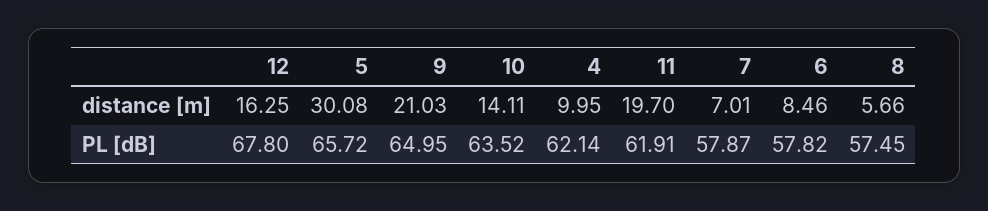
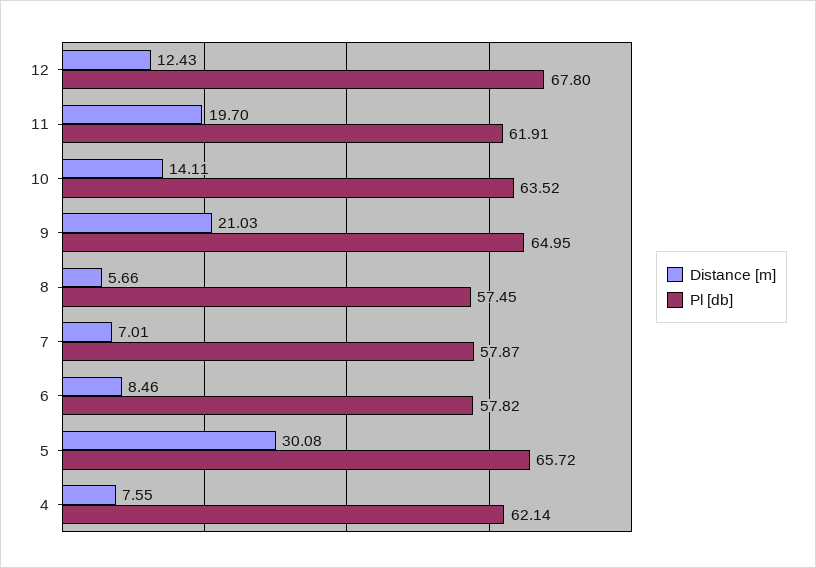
  {
    "distance [m]": {
-     "12": 16.25,
+     "12": 12.43,
      "5": 30.08,
      "9": 21.03,
      "10": 14.11,
-     "4": 9.95,
+     "4": 7.55,
      "11": 19.7,
      "7": 7.01,
      "6": 8.46,
      "8": 5.66
    },
    "PL [dB]": {
      "12": 67.8,
      "5": 65.72,
      "9": 64.95,
      "10": 63.52,
      "4": 62.14,
      "11": 61.91,
      "7": 57.87,
      "6": 57.82,
      "8": 57.45
    }
  }

